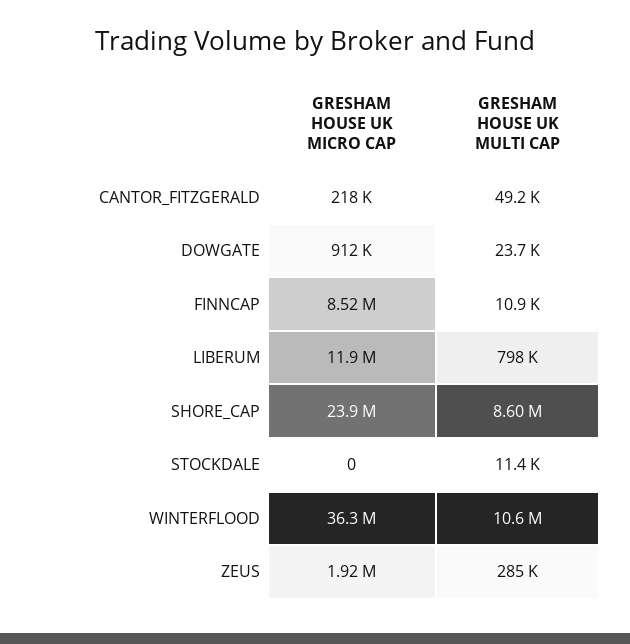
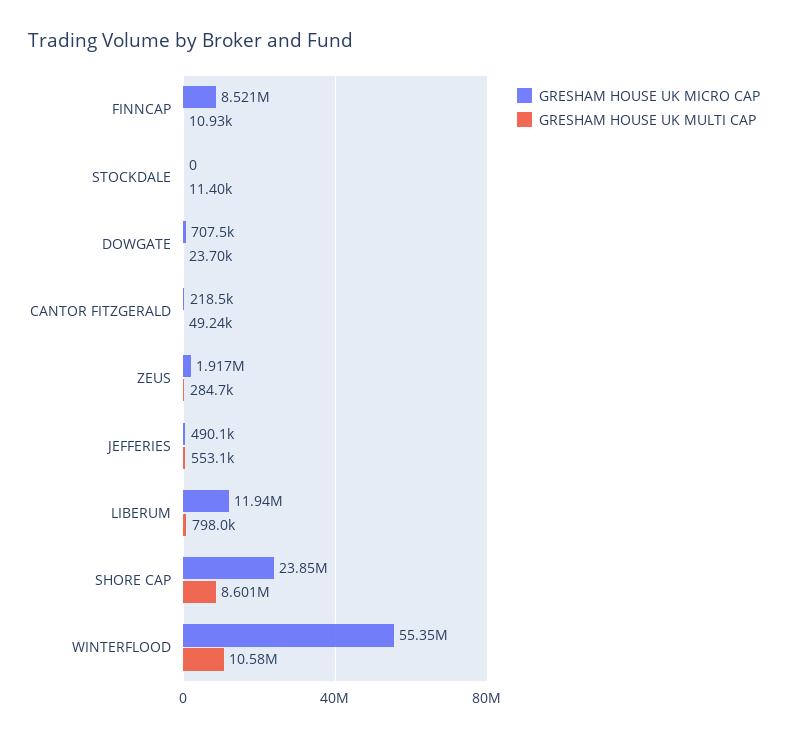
  {
    "GRESHAM HOUSE UK MICRO CAP": {
      "CANTOR_FITZGERALD": 218500,
-     "DOWGATE": 912000,
+     "DOWGATE": 707500,
      "FINNCAP": 8521000,
      "LIBERUM": 11940000,
      "SHORE_CAP": 23850000,
      "STOCKDALE": 0,
-     "WINTERFLOOD": 36300000,
+     "WINTERFLOOD": 55350000,
-     "ZEUS": 1917000
+     "ZEUS": 1917000,
+     "JEFFERIES": 490100
    },
    "GRESHAM HOUSE UK MULTI CAP": {
      "CANTOR_FITZGERALD": 49240,
      "DOWGATE": 23700,
      "FINNCAP": 10930,
      "LIBERUM": 798000,
      "SHORE_CAP": 8601000,
      "STOCKDALE": 11400,
      "WINTERFLOOD": 10580000,
-     "ZEUS": 284700
+     "ZEUS": 284700,
+     "JEFFERIES": 553100
    }
  }

